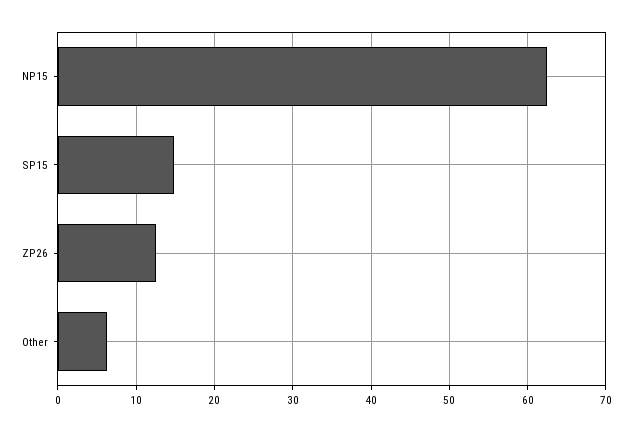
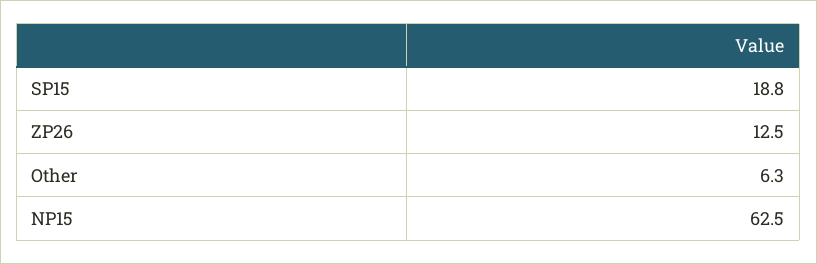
  {
    "NP15": 62.5,
-   "SP15": 15,
+   "SP15": 18.8,
    "ZP26": 12.5,
    "Other": 6.3
  }

